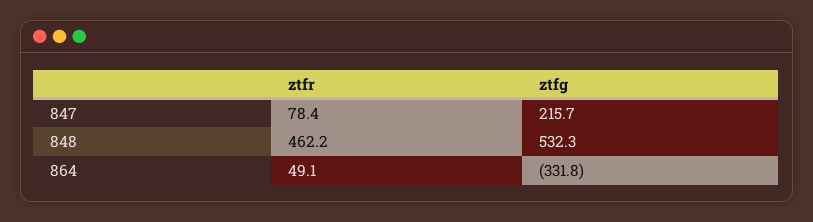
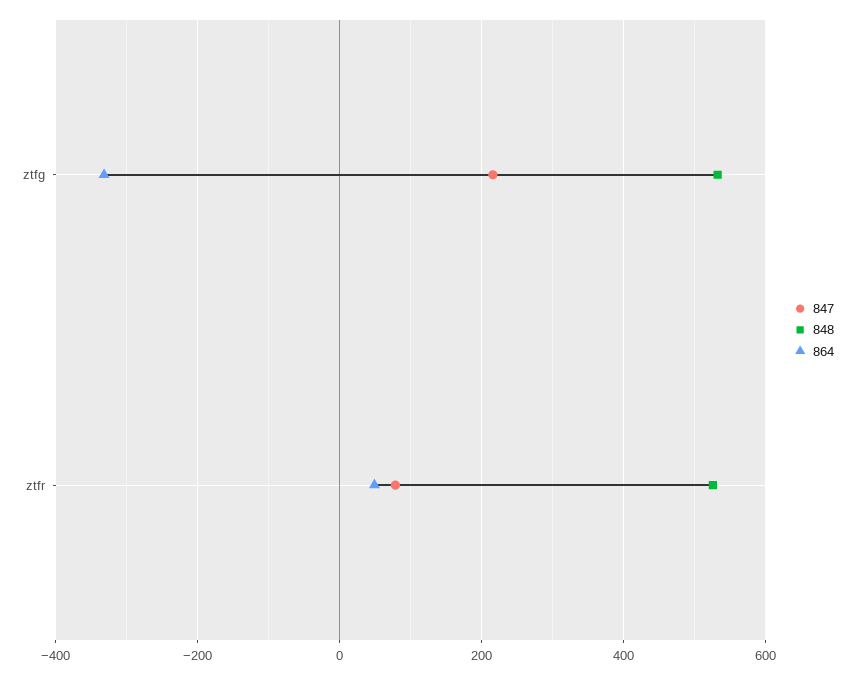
  {
    "847": {
      "ztfr": 78.4,
      "ztfg": 215.7
    },
    "848": {
-     "ztfr": 462.2,
+     "ztfr": 520,
      "ztfg": 532.3
    },
    "864": {
      "ztfr": 49.1,
      "ztfg": -331.8
    }
  }

